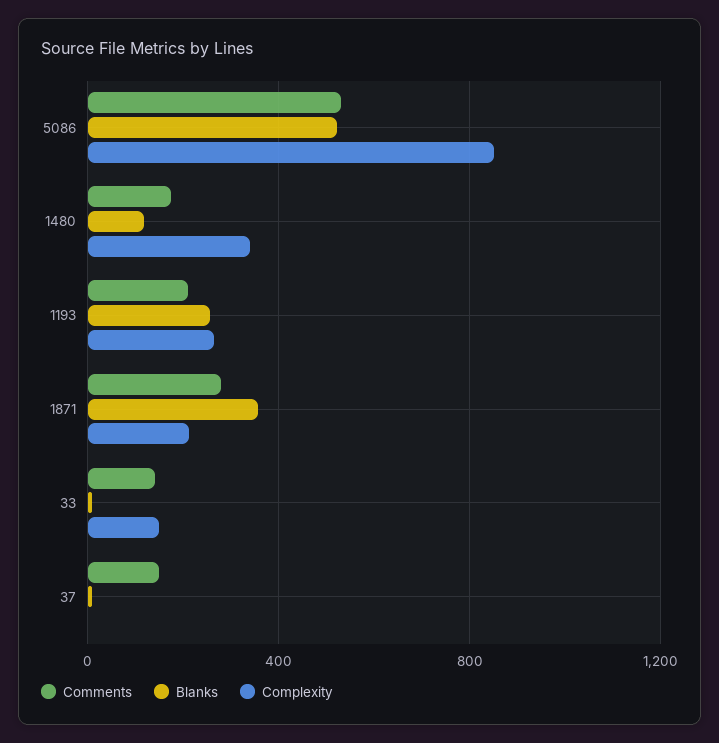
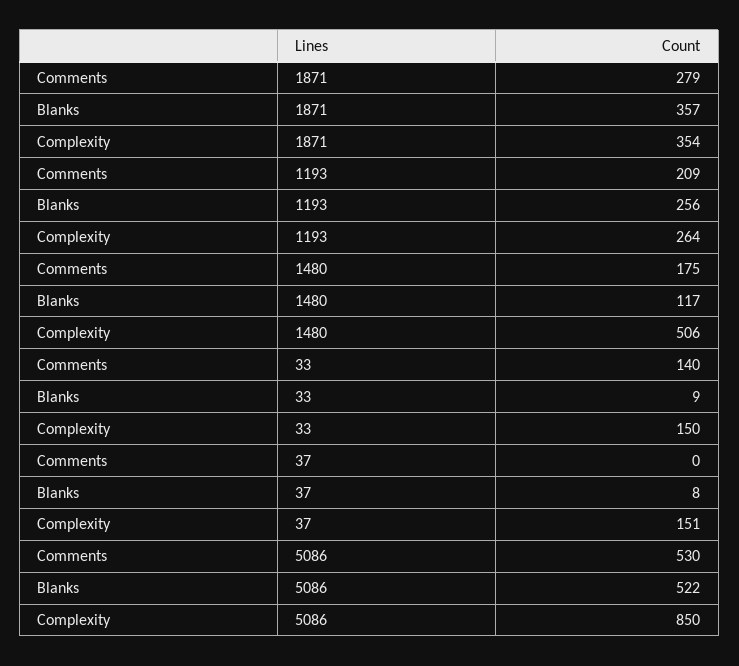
  {
    "Comments": {
      "5086": 530,
      "1480": 175,
      "1193": 209,
      "1871": 279,
      "33": 140,
-     "37": 150
+     "37": 0
    },
    "Blanks": {
      "5086": 522,
      "1480": 117,
      "1193": 256,
      "1871": 357,
      "33": 9,
      "37": 8
    },
    "Complexity": {
      "5086": 850,
-     "1480": 350,
+     "1480": 506,
      "1193": 264,
-     "1871": 200,
+     "1871": 354,
      "33": 150,
-     "37": 0
+     "37": 151
    }
  }

